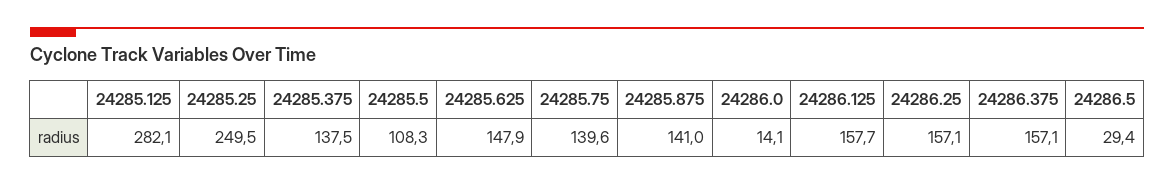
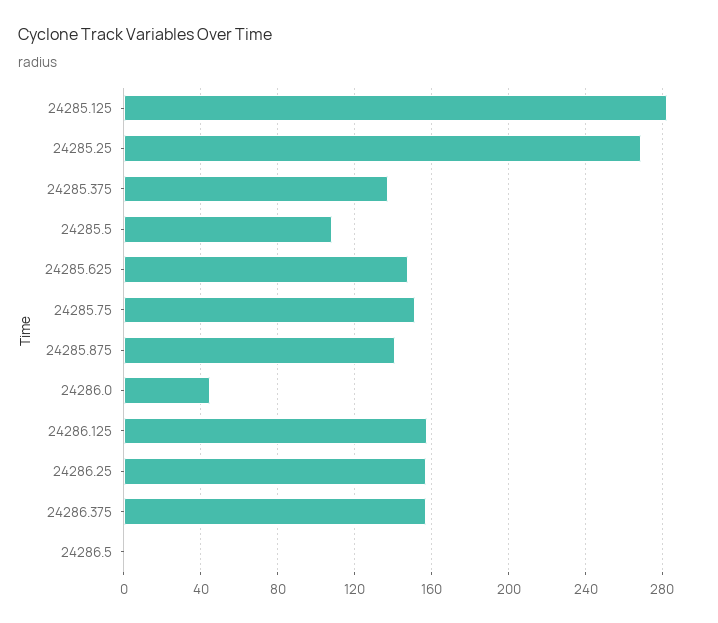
  {
    "24285.125": 282.1,
-   "24285.25": 249.5,
+   "24285.25": 270,
    "24285.375": 137.5,
    "24285.5": 108.3,
    "24285.625": 147.9,
-   "24285.75": 139.6,
+   "24285.75": 150,
    "24285.875": 141,
-   "24286.0": 14.1,
+   "24286.0": 45,
    "24286.125": 157.7,
    "24286.25": 157.1,
    "24286.375": 157.1,
-   "24286.5": 29.4
+   "24286.5": 0
  }

